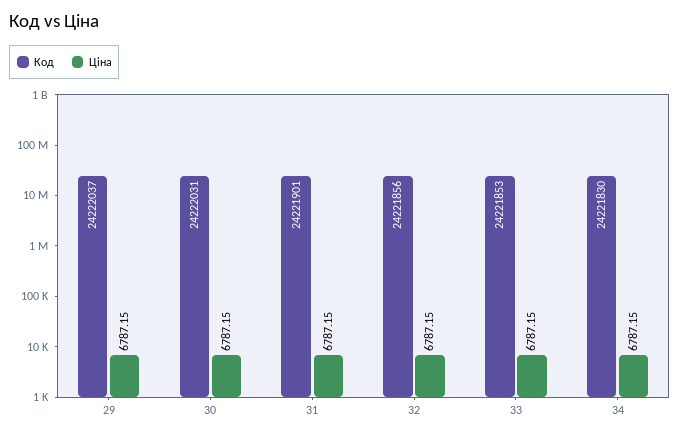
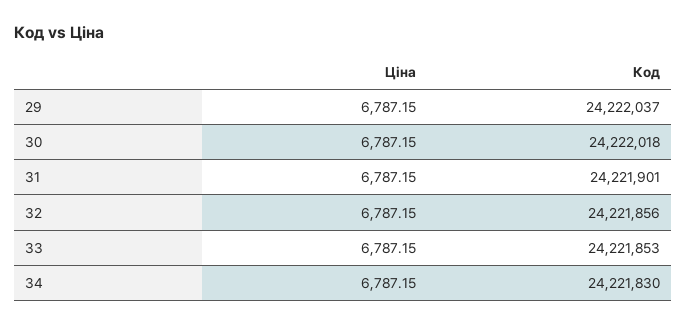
  {
    "Код": {
      "29": 24222037,
-     "30": 24222031,
+     "30": 24222018,
      "31": 24221901,
      "32": 24221856,
      "33": 24221853,
      "34": 24221830
    },
    "Ціна": {
      "29": 6787.15,
      "30": 6787.15,
      "31": 6787.15,
      "32": 6787.15,
      "33": 6787.15,
      "34": 6787.15
    }
  }

